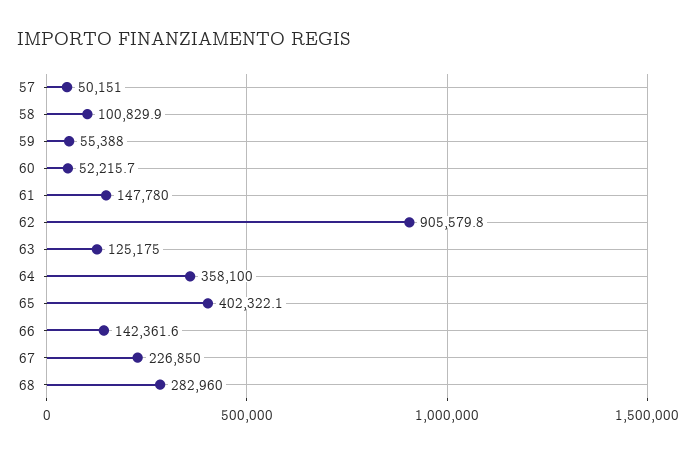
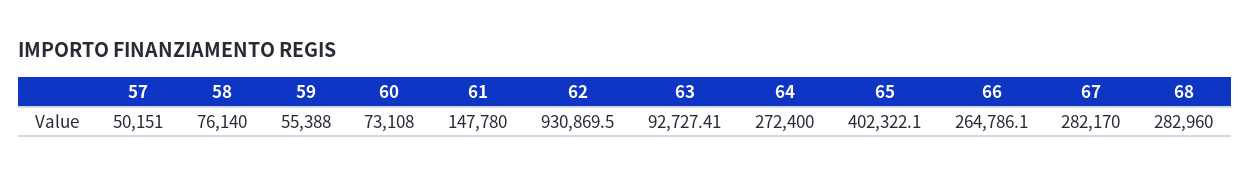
  {
    "57": 50151,
-   "58": 100829.9,
+   "58": 76140,
    "59": 55388,
-   "60": 52215.7,
+   "60": 73108,
    "61": 147780,
-   "62": 905579.8,
+   "62": 930869.5,
-   "63": 125175,
+   "63": 92727.41,
-   "64": 358100,
+   "64": 272400,
    "65": 402322.1,
-   "66": 142361.6,
+   "66": 264786.1,
-   "67": 226850,
+   "67": 282170,
    "68": 282960
  }

